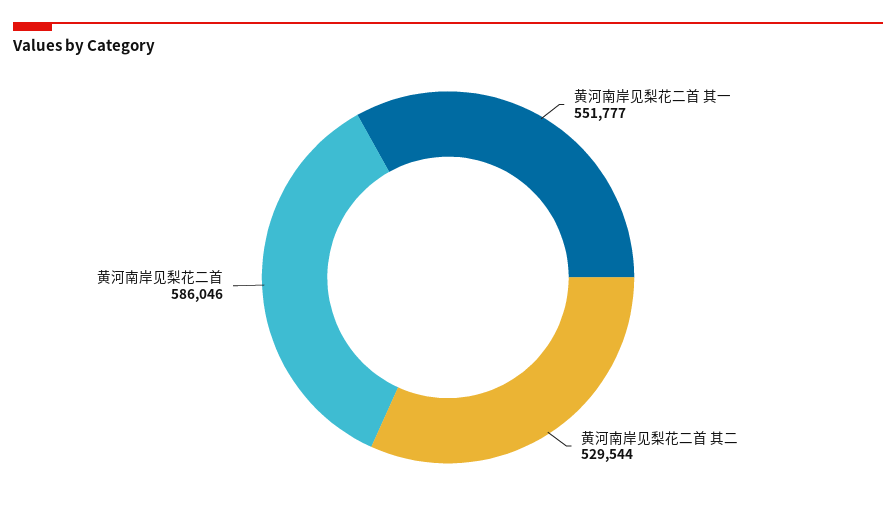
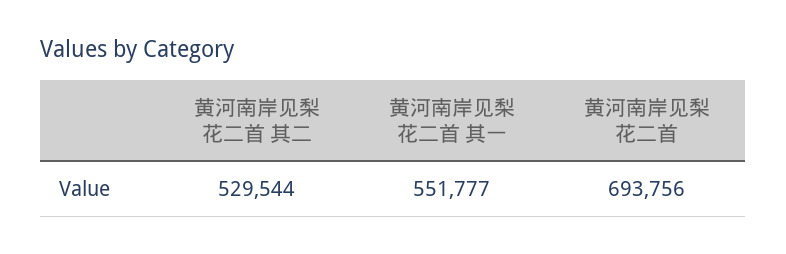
  {
    "黄河南岸见梨花二首 其一": 551777,
    "黄河南岸见梨花二首 其二": 529544,
-   "黄河南岸见梨花二首": 586046
+   "黄河南岸见梨花二首": 693756
  }

